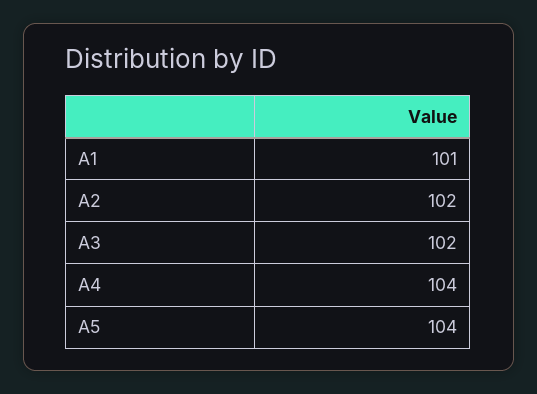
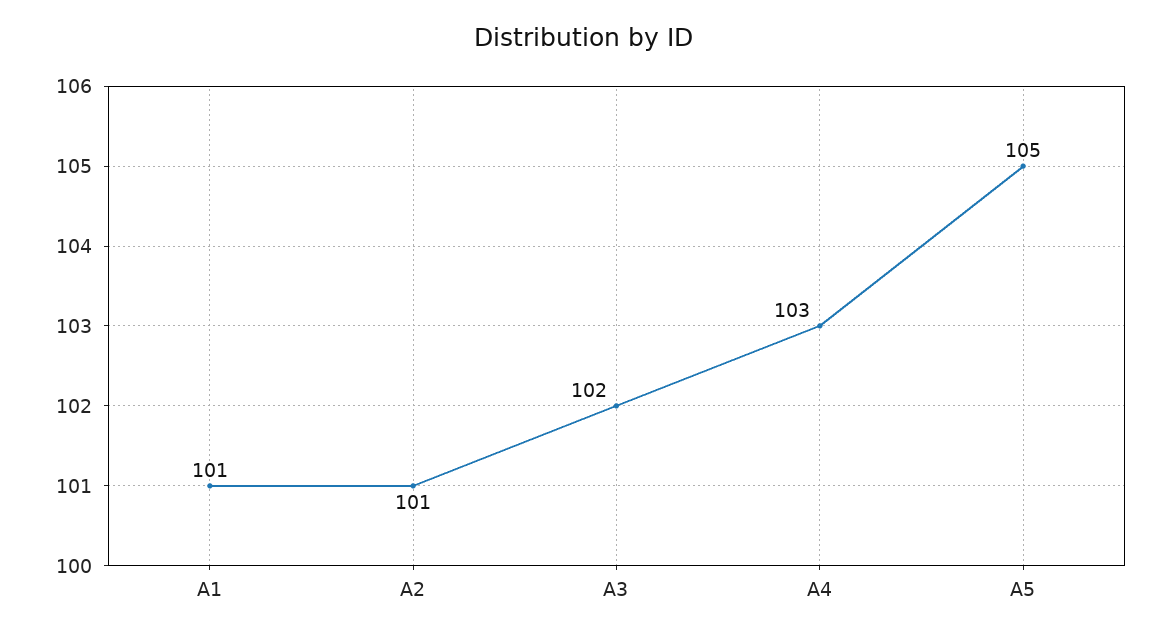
  {
    "A1": 101,
-   "A2": 102,
+   "A2": 101,
    "A3": 102,
-   "A4": 104,
+   "A4": 103,
-   "A5": 104
+   "A5": 105
  }

